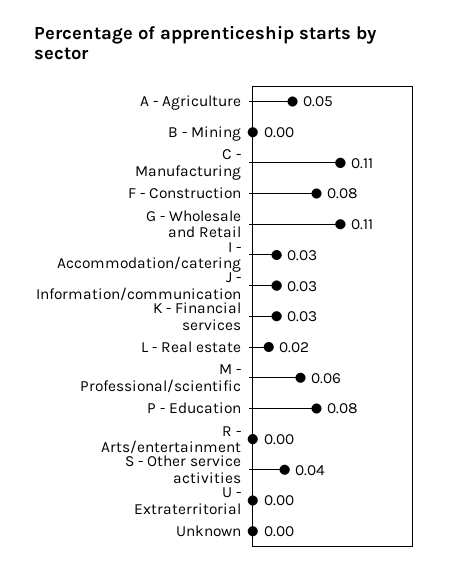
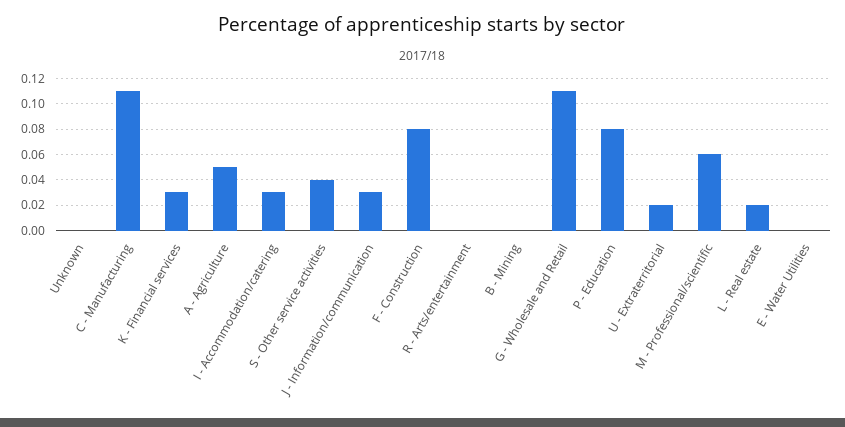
  {
    "A - Agriculture": 0.05,
    "B - Mining": 0,
    "C - Manufacturing": 0.11,
    "F - Construction": 0.08,
    "G - Wholesale and Retail": 0.11,
    "I - Accommodation/catering": 0.03,
    "J - Information/communication": 0.03,
    "K - Financial services": 0.03,
    "L - Real estate": 0.02,
    "M - Professional/scientific": 0.06,
    "P - Education": 0.08,
    "R - Arts/entertainment": 0,
    "S - Other service activities": 0.04,
-   "U - Extraterritorial": 0,
+   "U - Extraterritorial": 0.02,
-   "Unknown": 0
+   "Unknown": 0,
+   "E - Water Utilities": 0
  }

